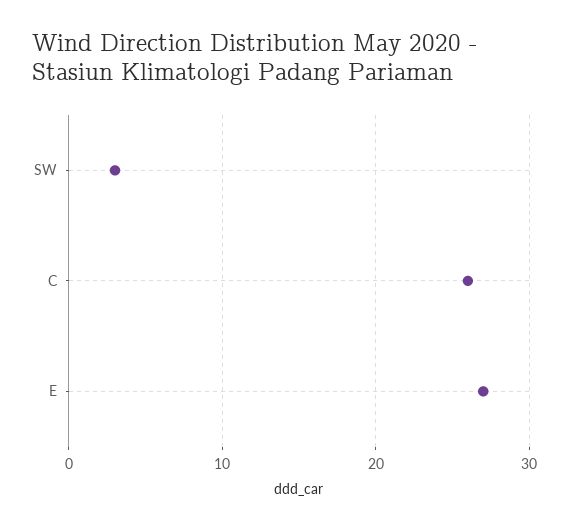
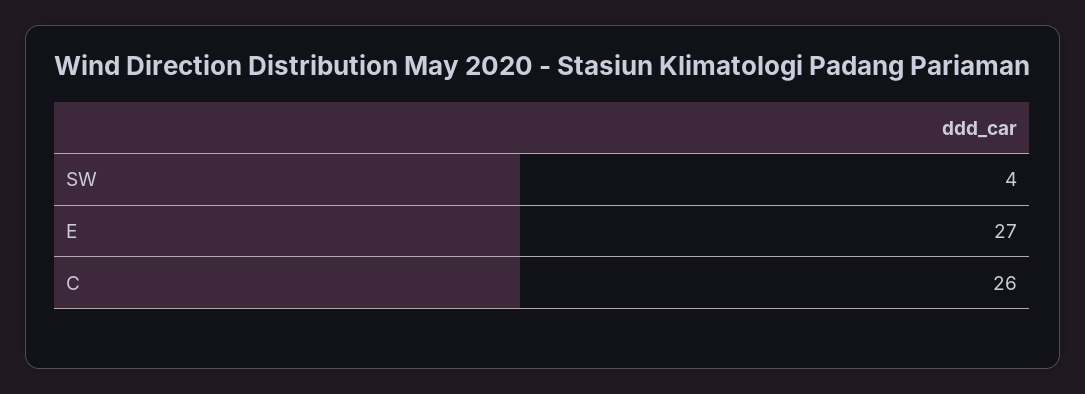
  {
-   "SW": 3,
+   "SW": 4,
    "C": 26,
    "E": 27
  }

